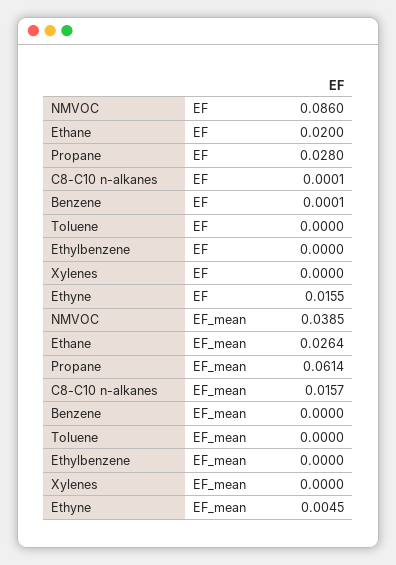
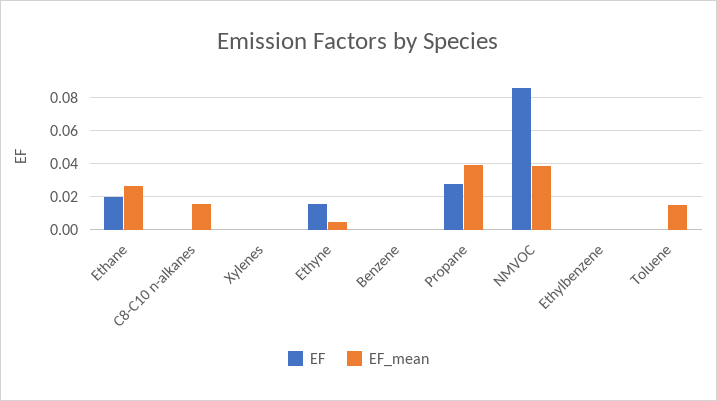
  {
    "EF": {
      "NMVOC": 0.086,
      "Ethane": 0.02,
      "Propane": 0.028,
      "C8-C10 n-alkanes": 0.0001,
      "Benzene": 0.0001,
      "Toluene": 0,
      "Ethylbenzene": 0,
      "Xylenes": 0,
      "Ethyne": 0.0155
    },
    "EF_mean": {
      "NMVOC": 0.0385,
      "Ethane": 0.0264,
-     "Propane": 0.0614,
+     "Propane": 0.04,
      "C8-C10 n-alkanes": 0.0157,
      "Benzene": 0,
-     "Toluene": 0,
+     "Toluene": 0.015,
      "Ethylbenzene": 0,
      "Xylenes": 0,
      "Ethyne": 0.0045
    }
  }

